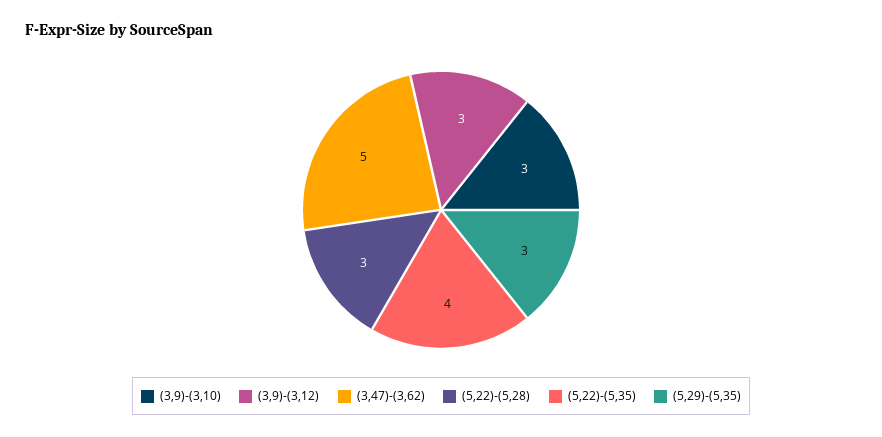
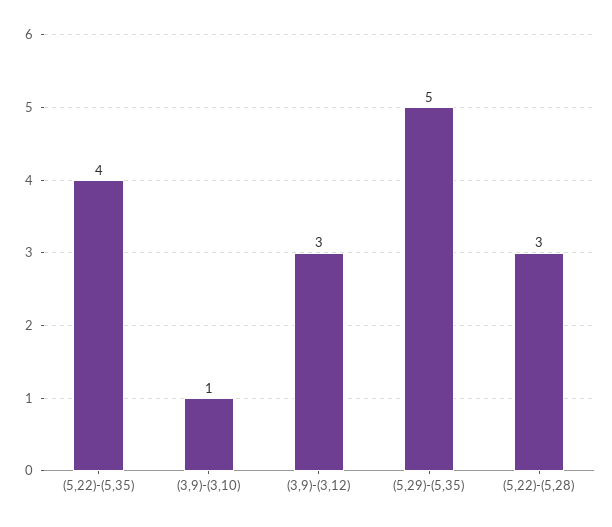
  {
-   "(3,9)-(3,10)": 3,
+   "(3,9)-(3,10)": 1,
    "(3,9)-(3,12)": 3,
-   "(3,47)-(3,62)": 5,
    "(5,22)-(5,28)": 3,
    "(5,22)-(5,35)": 4,
-   "(5,29)-(5,35)": 3
+   "(5,29)-(5,35)": 5
  }

